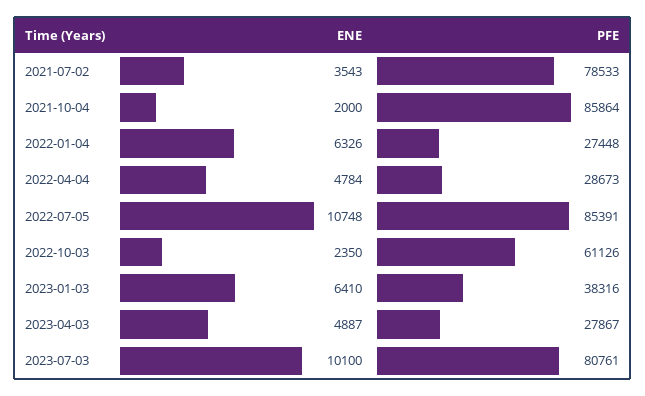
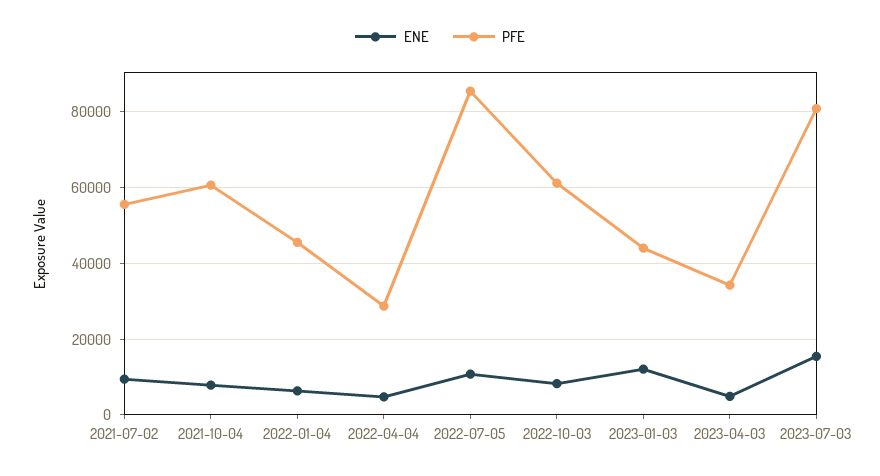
  {
    "ENE": {
-     "2021-07-02": 3543,
+     "2021-07-02": 10000,
-     "2021-10-04": 2000,
+     "2021-10-04": 8000,
      "2022-01-04": 6326,
      "2022-04-04": 4784,
      "2022-07-05": 10748,
-     "2022-10-03": 2350,
+     "2022-10-03": 8000,
-     "2023-01-03": 6410,
+     "2023-01-03": 12000,
      "2023-04-03": 4887,
-     "2023-07-03": 10100
+     "2023-07-03": 16000
    },
    "PFE": {
-     "2021-07-02": 78533,
+     "2021-07-02": 56000,
-     "2021-10-04": 85864,
+     "2021-10-04": 60000,
-     "2022-01-04": 27448,
+     "2022-01-04": 46000,
      "2022-04-04": 28673,
      "2022-07-05": 85391,
      "2022-10-03": 61126,
-     "2023-01-03": 38316,
+     "2023-01-03": 44000,
-     "2023-04-03": 27867,
+     "2023-04-03": 34000,
      "2023-07-03": 80761
    }
  }

